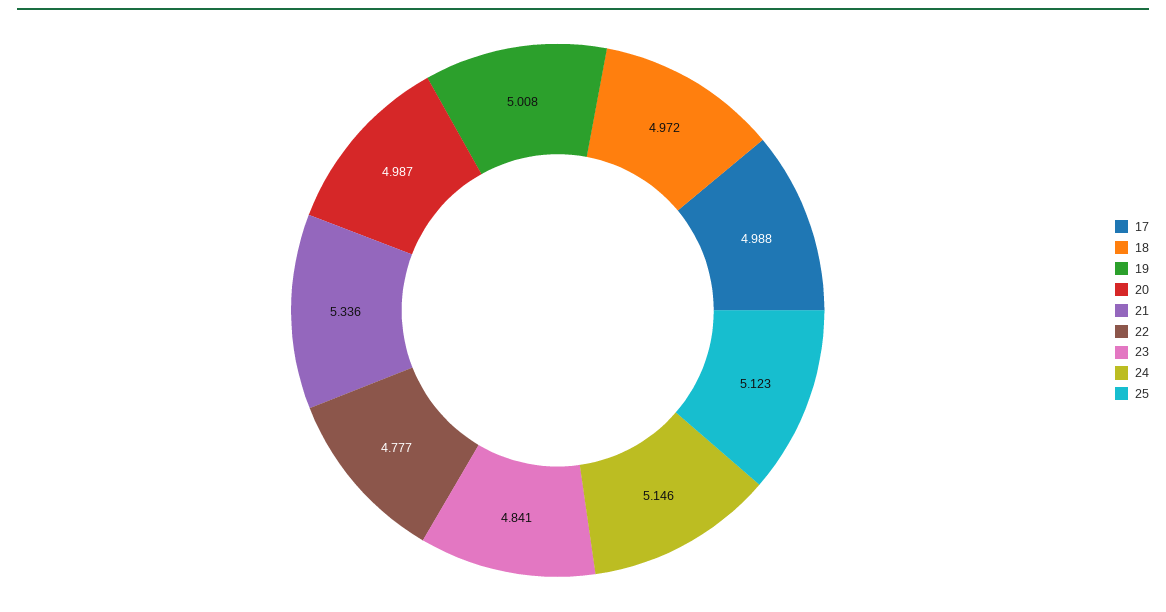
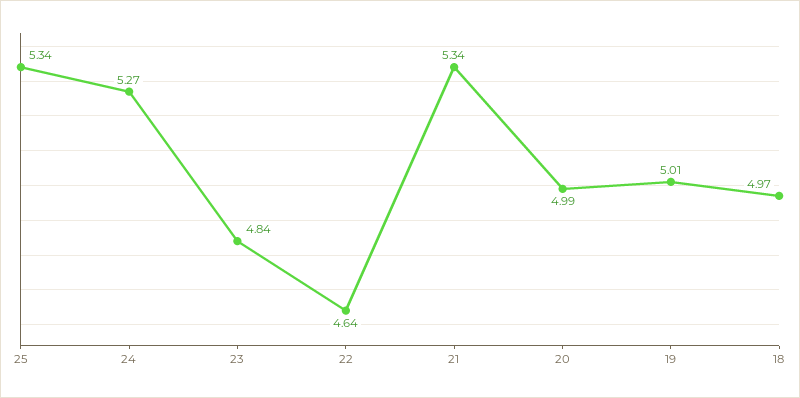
  {
-   "17": 4.988,
    "18": 4.972,
    "19": 5.008,
    "20": 4.987,
    "21": 5.336,
-   "22": 4.777,
+   "22": 4.64,
    "23": 4.841,
-   "24": 5.146,
+   "24": 5.27,
-   "25": 5.123
+   "25": 5.34
  }

